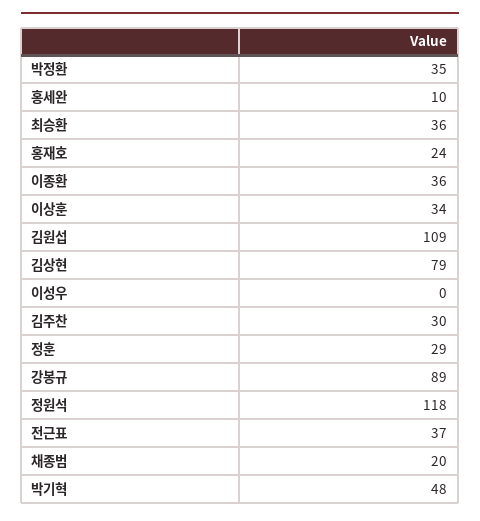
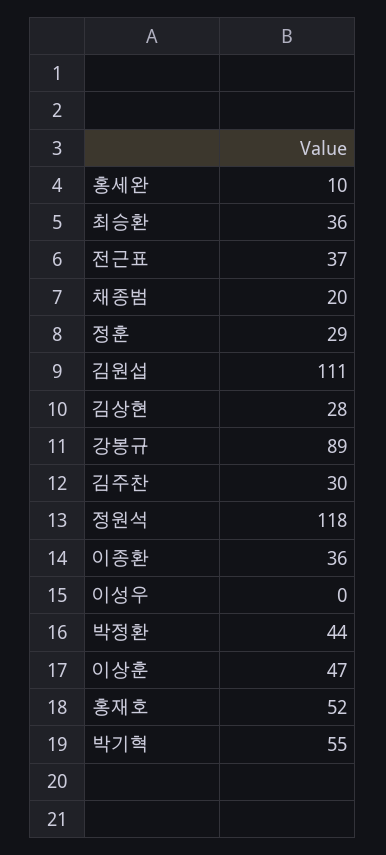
  {
-   "박정환": 35,
+   "박정환": 44,
    "홍세완": 10,
    "최승환": 36,
-   "홍재호": 24,
+   "홍재호": 52,
    "이종환": 36,
-   "이상훈": 34,
+   "이상훈": 47,
-   "김원섭": 109,
+   "김원섭": 111,
-   "김상현": 79,
+   "김상현": 28,
    "이성우": 0,
    "김주찬": 30,
    "정훈": 29,
    "강봉규": 89,
    "정원석": 118,
    "전근표": 37,
    "채종범": 20,
-   "박기혁": 48
+   "박기혁": 55
  }

